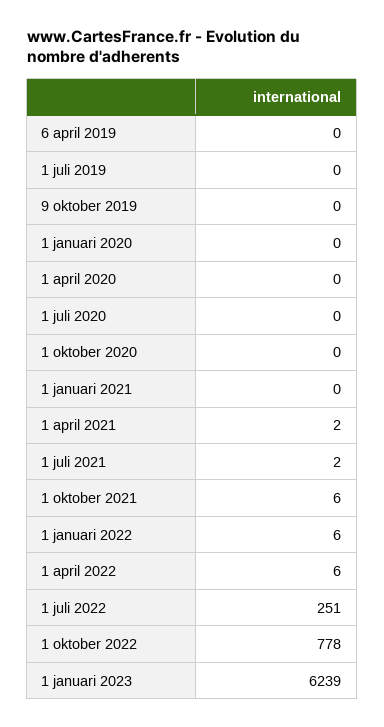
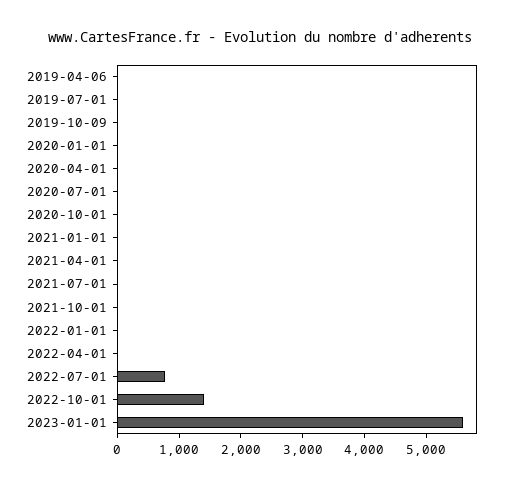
  {
    "6 april 2019": 0,
    "1 juli 2019": 0,
    "9 oktober 2019": 0,
    "1 januari 2020": 0,
    "1 april 2020": 0,
    "1 juli 2020": 0,
    "1 oktober 2020": 0,
    "1 januari 2021": 0,
    "1 april 2021": 2,
    "1 juli 2021": 2,
    "1 oktober 2021": 6,
    "1 januari 2022": 6,
    "1 april 2022": 6,
-   "1 juli 2022": 251,
+   "1 juli 2022": 800,
-   "1 oktober 2022": 778,
+   "1 oktober 2022": 1400,
-   "1 januari 2023": 6239
+   "1 januari 2023": 5600
  }

